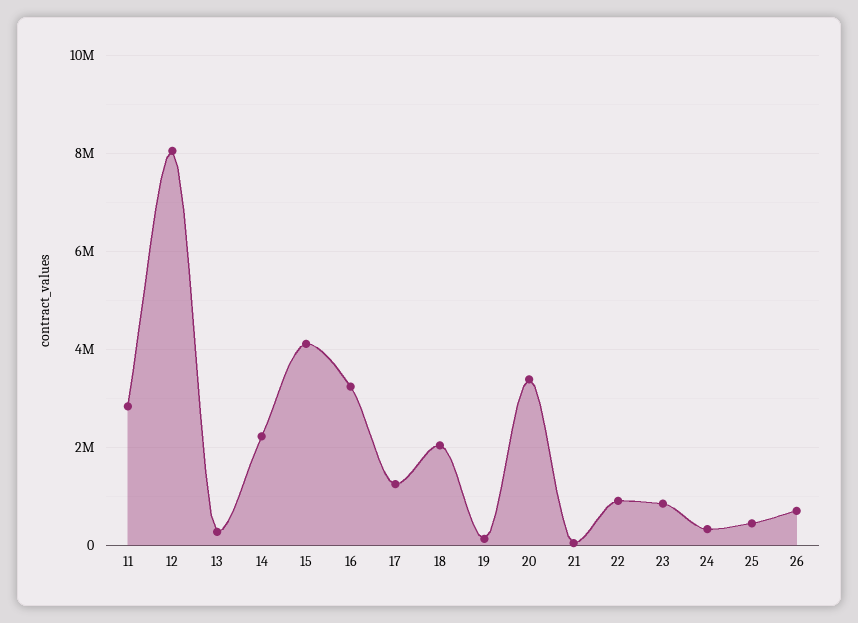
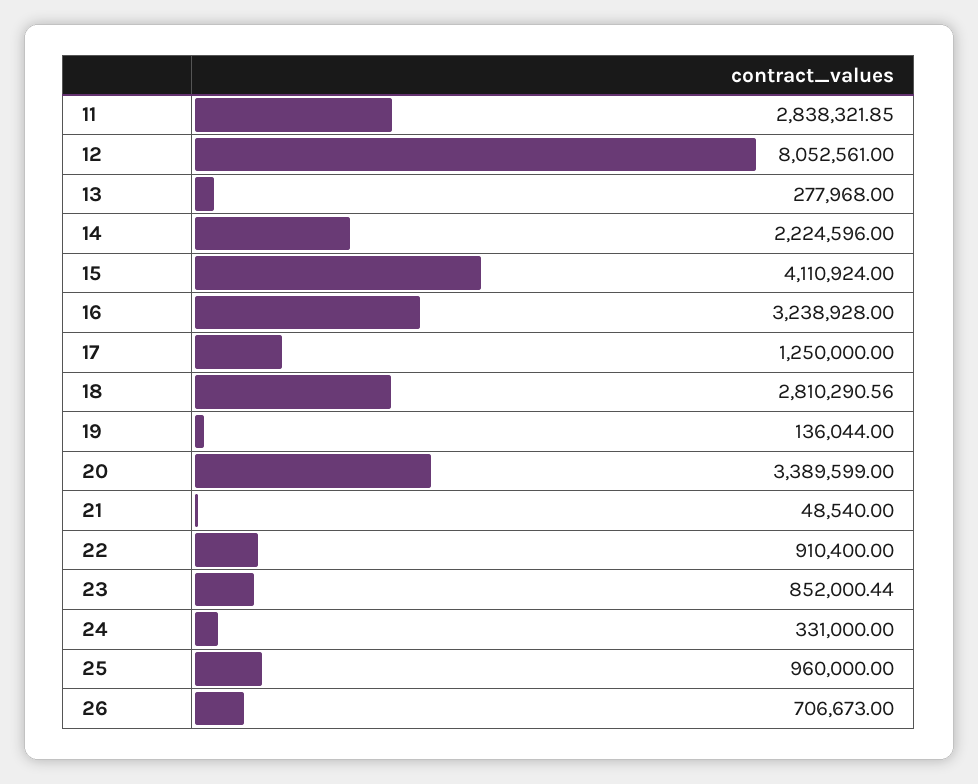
  {
    "11": 2838321.85,
    "12": 8052561,
    "13": 277968,
    "14": 2224596,
    "15": 4110924,
    "16": 3238928,
    "17": 1250000,
-   "18": 2000000,
+   "18": 2810290.56,
    "19": 136044,
    "20": 3389599,
    "21": 48540,
    "22": 910400,
    "23": 852000.44,
    "24": 331000,
-   "25": 400000,
+   "25": 960000,
    "26": 706673
  }

